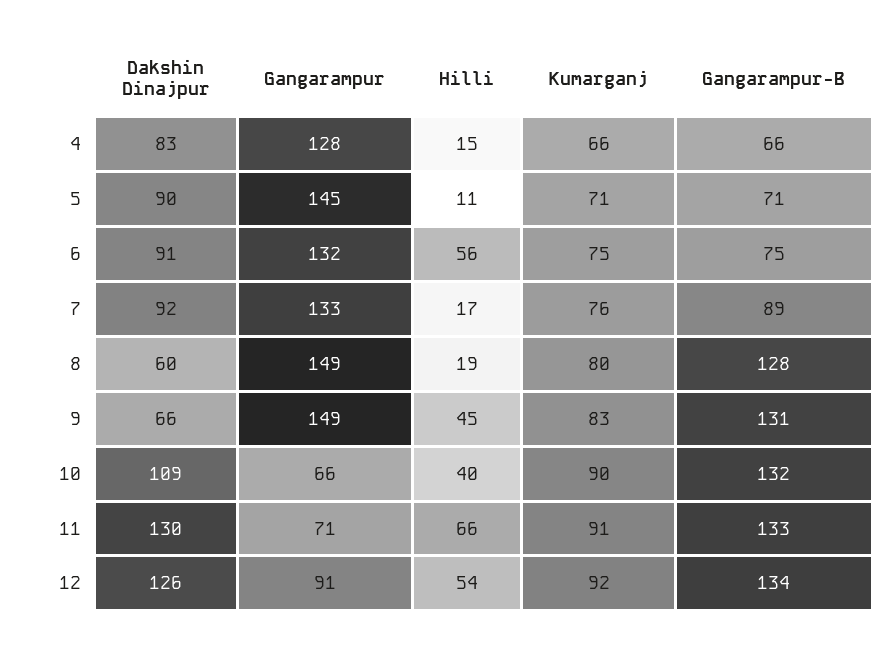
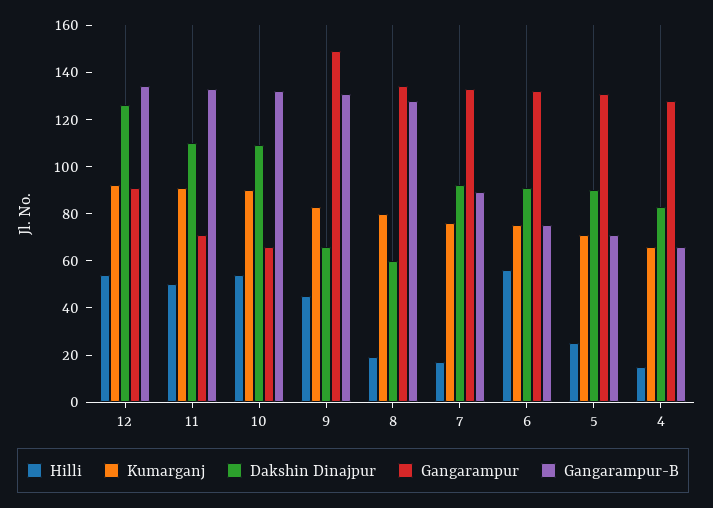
  {
    "Dakshin Dinajpur": {
      "4": 83,
      "5": 90,
      "6": 91,
      "7": 92,
      "8": 60,
      "9": 66,
      "10": 109,
-     "11": 130,
+     "11": 110,
      "12": 126
    },
    "Gangarampur": {
      "4": 128,
-     "5": 145,
+     "5": 130,
      "6": 132,
      "7": 133,
-     "8": 149,
+     "8": 135,
      "9": 149,
      "10": 66,
      "11": 71,
      "12": 91
    },
    "Hilli": {
      "4": 15,
-     "5": 11,
+     "5": 25,
      "6": 56,
      "7": 17,
      "8": 19,
      "9": 45,
-     "10": 40,
+     "10": 55,
-     "11": 66,
+     "11": 50,
      "12": 54
    },
    "Kumarganj": {
      "4": 66,
      "5": 71,
      "6": 75,
      "7": 76,
      "8": 80,
      "9": 83,
      "10": 90,
      "11": 91,
      "12": 92
    },
    "Gangarampur-B": {
      "4": 66,
      "5": 71,
      "6": 75,
      "7": 89,
      "8": 128,
      "9": 131,
      "10": 132,
      "11": 133,
      "12": 134
    }
  }

